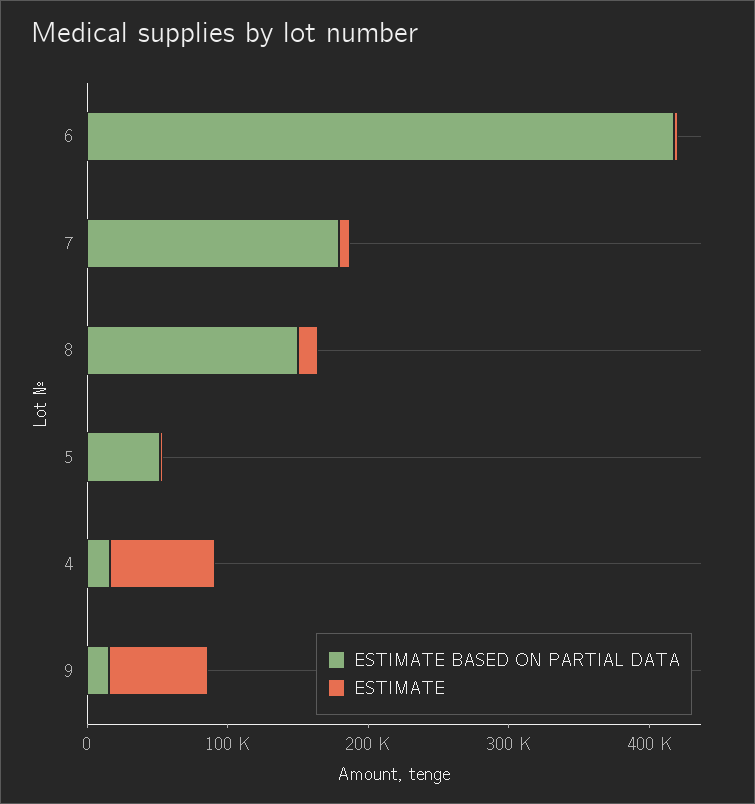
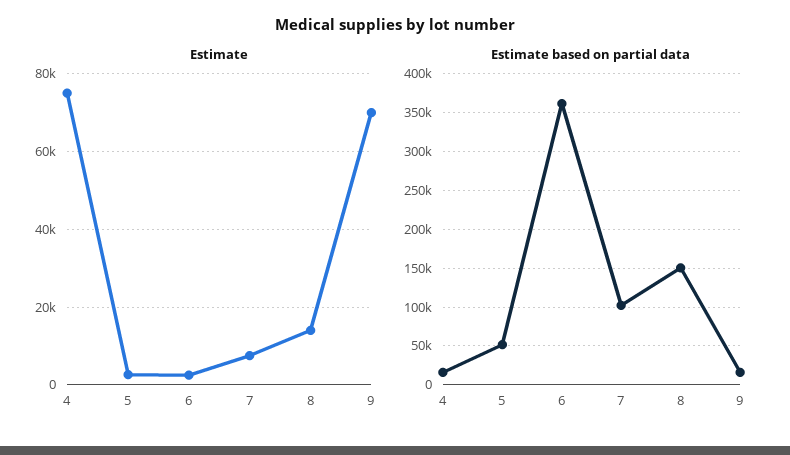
  {
    "ESTIMATE BASED ON PARTIAL DATA": {
-     "6": 420000,
+     "6": 360000,
-     "7": 180000,
+     "7": 100000,
      "8": 150000,
      "5": 50000,
      "4": 20000,
      "9": 20000
    },
    "ESTIMATE": {
      "6": 2000,
      "7": 8000,
      "8": 14000,
      "5": 2000,
      "4": 76000,
      "9": 70000
    }
  }

